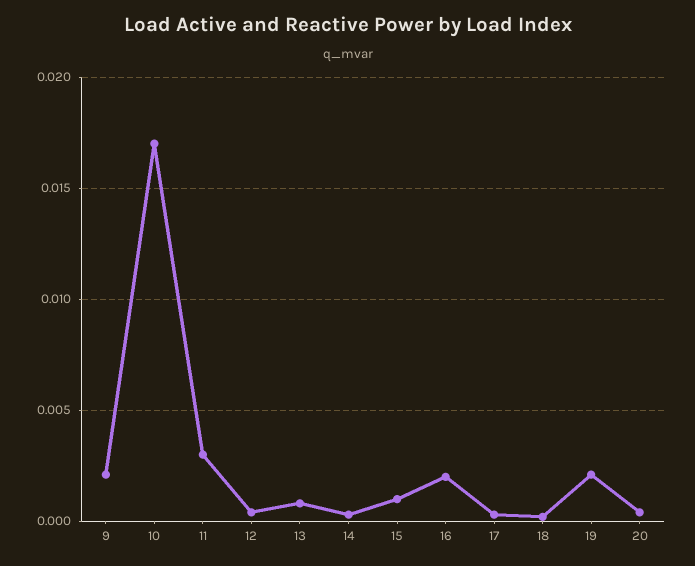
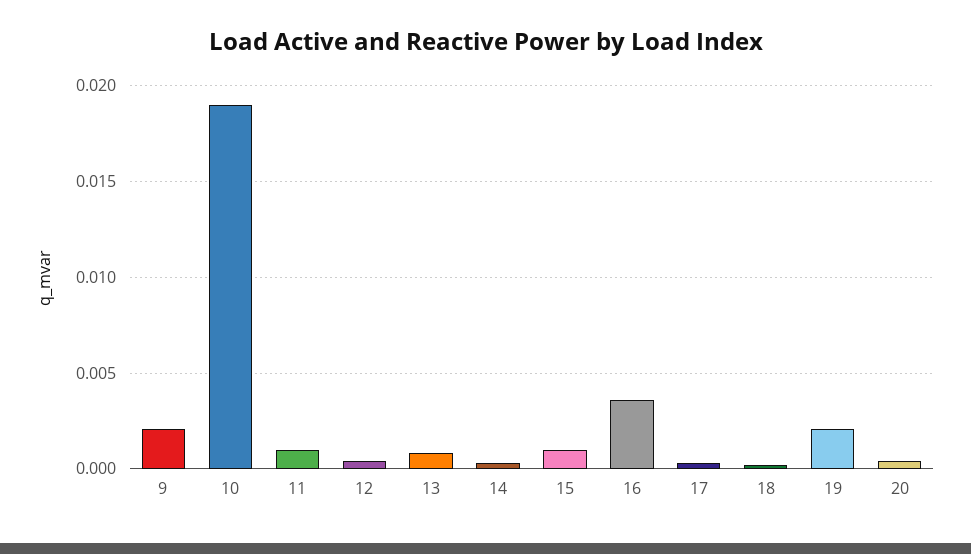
  {
    "9": 0.002,
-   "10": 0.017,
+   "10": 0.019,
-   "11": 0.003,
+   "11": 0.001,
    "12": 0.0005,
    "13": 0.001,
    "14": 0.0005,
    "15": 0.001,
-   "16": 0.002,
+   "16": 0.0035,
    "17": 0.0005,
    "18": 0,
    "19": 0.002,
    "20": 0.0005
  }

